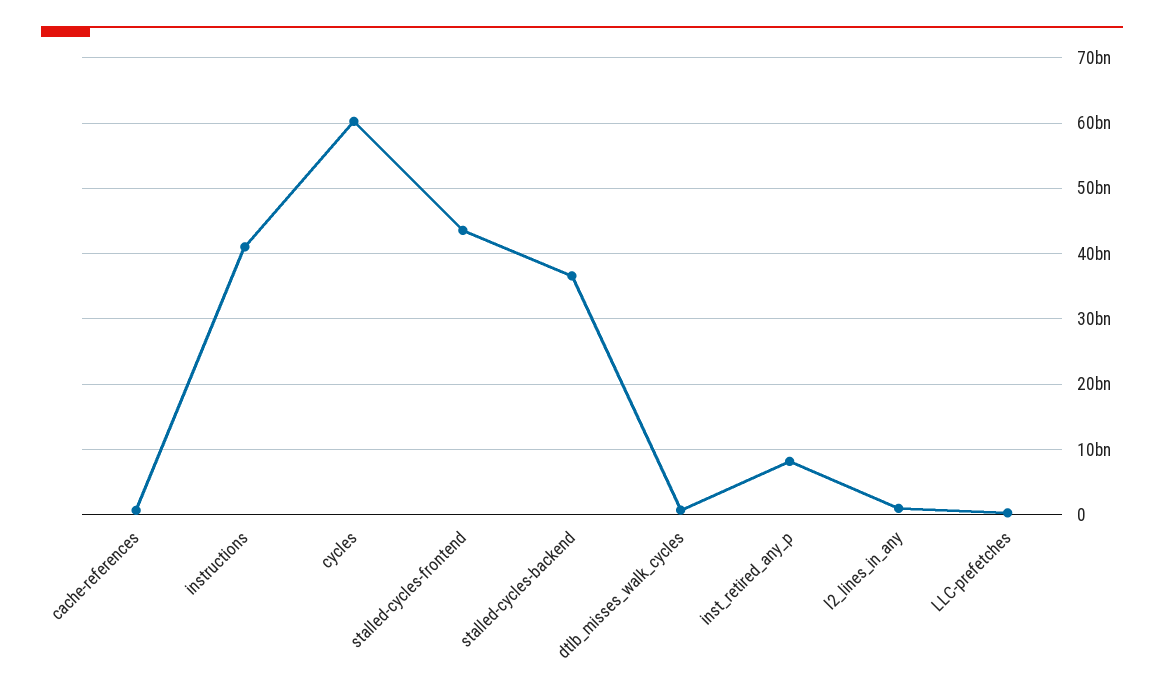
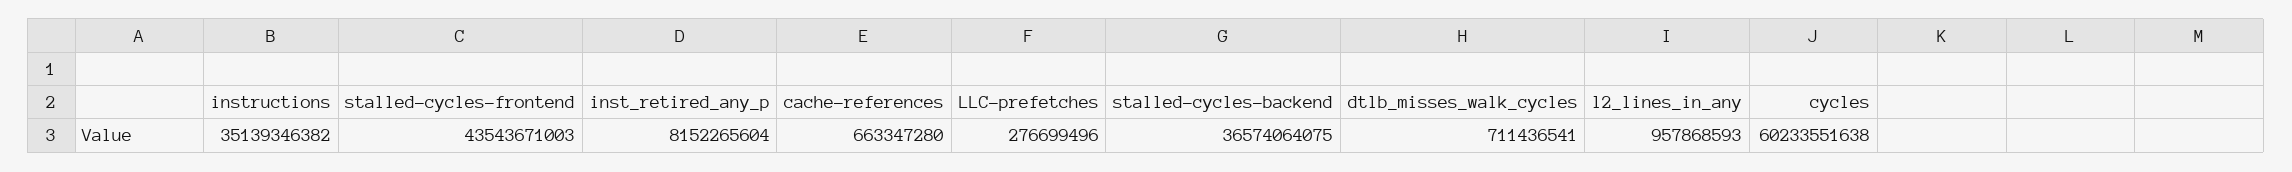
  {
    "cache-references": 663347280,
-   "instructions": 41000000000,
+   "instructions": 35139346382,
    "cycles": 60233551638,
    "stalled-cycles-frontend": 43543671003,
    "stalled-cycles-backend": 36574064075,
    "dtlb_misses_walk_cycles": 711436541,
    "inst_retired_any_p": 8152265604,
    "l2_lines_in_any": 957868593,
    "LLC-prefetches": 276699496
  }

